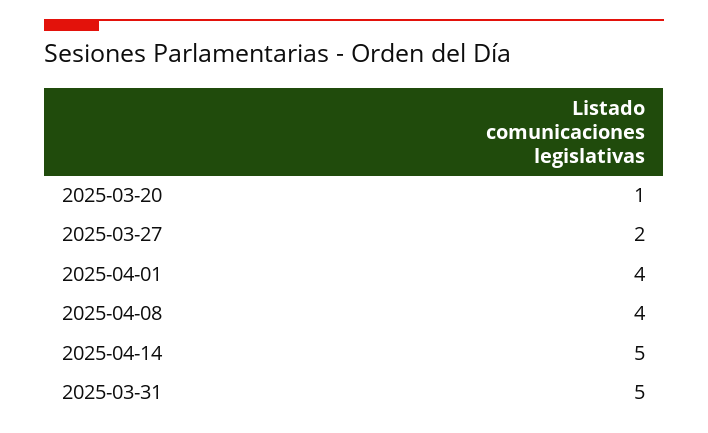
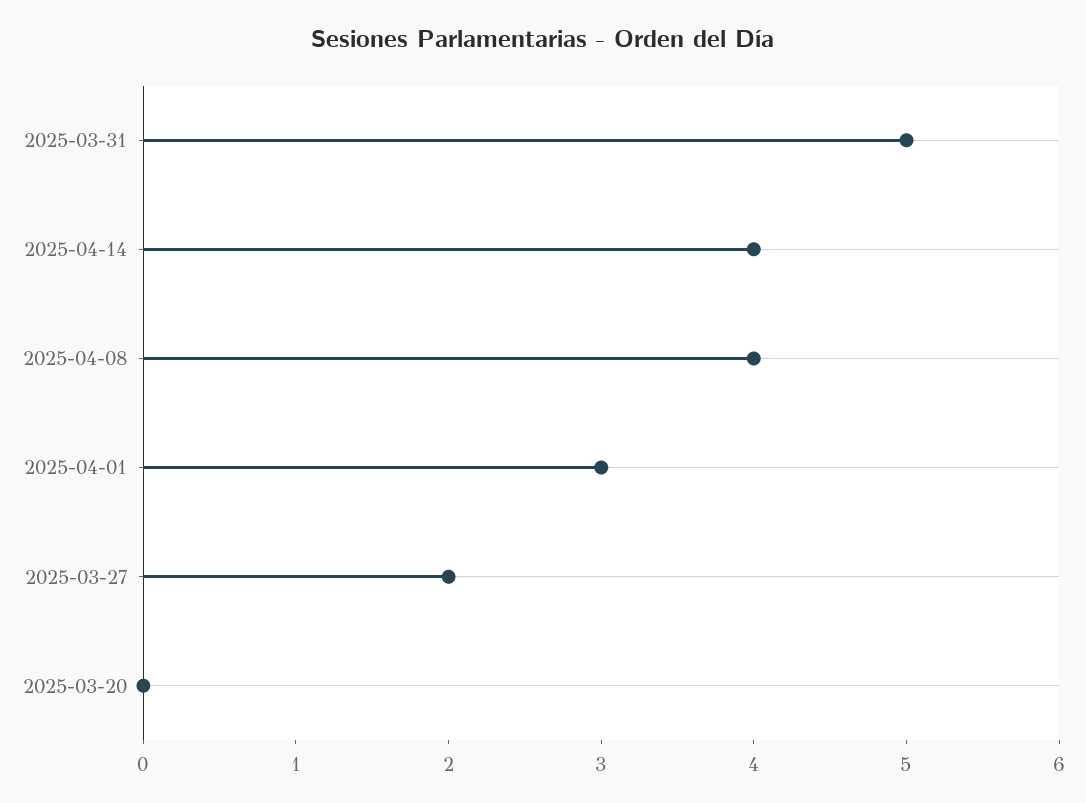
  {
-   "2025-03-20": 1,
+   "2025-03-20": 0,
    "2025-03-27": 2,
-   "2025-04-01": 4,
+   "2025-04-01": 3,
    "2025-04-08": 4,
-   "2025-04-14": 5,
+   "2025-04-14": 4,
    "2025-03-31": 5
  }

